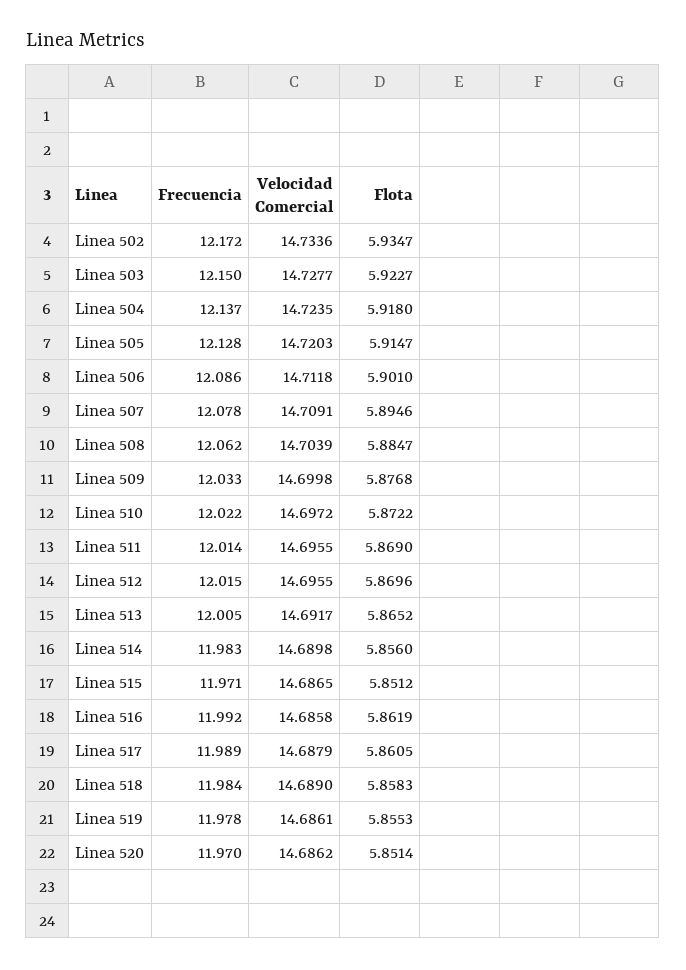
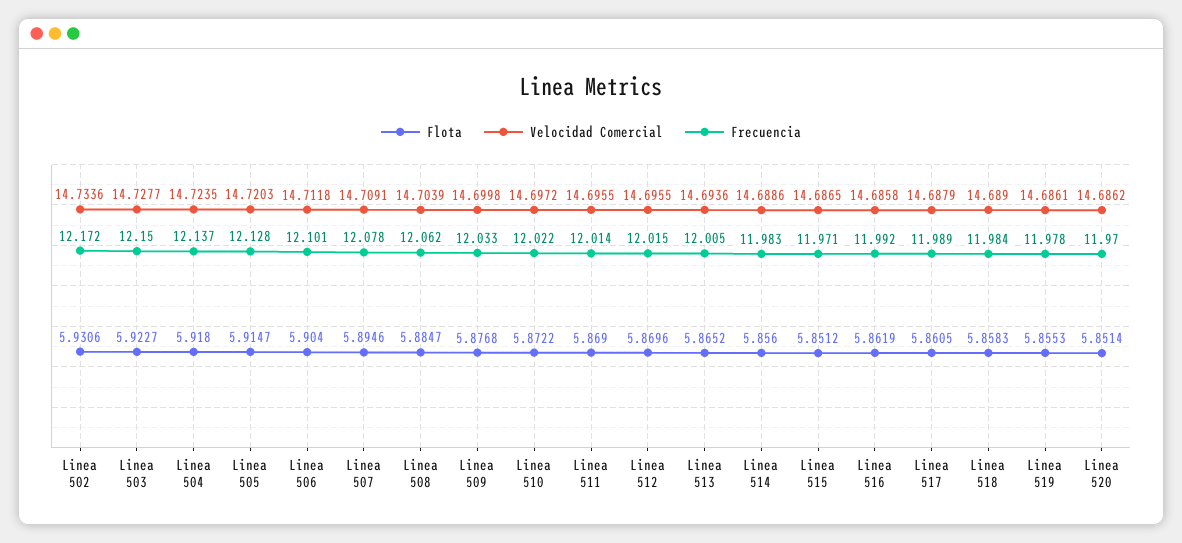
  {
    "Frecuencia": {
      "Linea 502": 12.172,
      "Linea 503": 12.15,
      "Linea 504": 12.137,
      "Linea 505": 12.128,
-     "Linea 506": 12.086,
+     "Linea 506": 12.101,
      "Linea 507": 12.078,
      "Linea 508": 12.062,
      "Linea 509": 12.033,
      "Linea 510": 12.022,
      "Linea 511": 12.014,
      "Linea 512": 12.015,
      "Linea 513": 12.005,
      "Linea 514": 11.983,
      "Linea 515": 11.971,
      "Linea 516": 11.992,
      "Linea 517": 11.989,
      "Linea 518": 11.984,
      "Linea 519": 11.978,
      "Linea 520": 11.97
    },
    "Velocidad Comercial": {
      "Linea 502": 14.7336,
      "Linea 503": 14.7277,
      "Linea 504": 14.7235,
      "Linea 505": 14.7203,
      "Linea 506": 14.7118,
      "Linea 507": 14.7091,
      "Linea 508": 14.7039,
      "Linea 509": 14.6998,
      "Linea 510": 14.6972,
      "Linea 511": 14.6955,
      "Linea 512": 14.6955,
-     "Linea 513": 14.6917,
+     "Linea 513": 14.6936,
-     "Linea 514": 14.6898,
+     "Linea 514": 14.6886,
      "Linea 515": 14.6865,
      "Linea 516": 14.6858,
      "Linea 517": 14.6879,
      "Linea 518": 14.689,
      "Linea 519": 14.6861,
      "Linea 520": 14.6862
    },
    "Flota": {
-     "Linea 502": 5.9347,
+     "Linea 502": 5.9306,
      "Linea 503": 5.9227,
      "Linea 504": 5.918,
      "Linea 505": 5.9147,
-     "Linea 506": 5.901,
+     "Linea 506": 5.904,
      "Linea 507": 5.8946,
      "Linea 508": 5.8847,
      "Linea 509": 5.8768,
      "Linea 510": 5.8722,
      "Linea 511": 5.869,
      "Linea 512": 5.8696,
      "Linea 513": 5.8652,
      "Linea 514": 5.856,
      "Linea 515": 5.8512,
      "Linea 516": 5.8619,
      "Linea 517": 5.8605,
      "Linea 518": 5.8583,
      "Linea 519": 5.8553,
      "Linea 520": 5.8514
    }
  }

